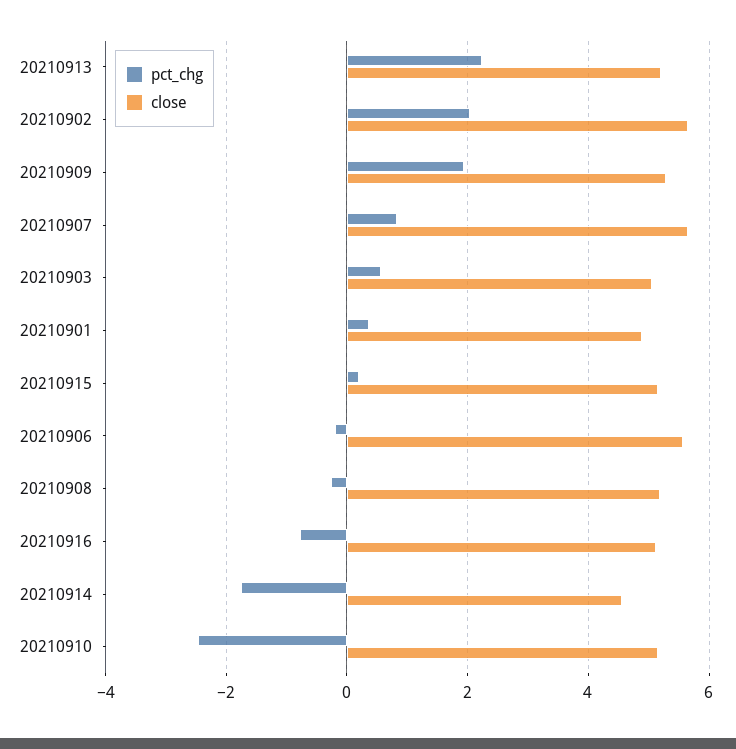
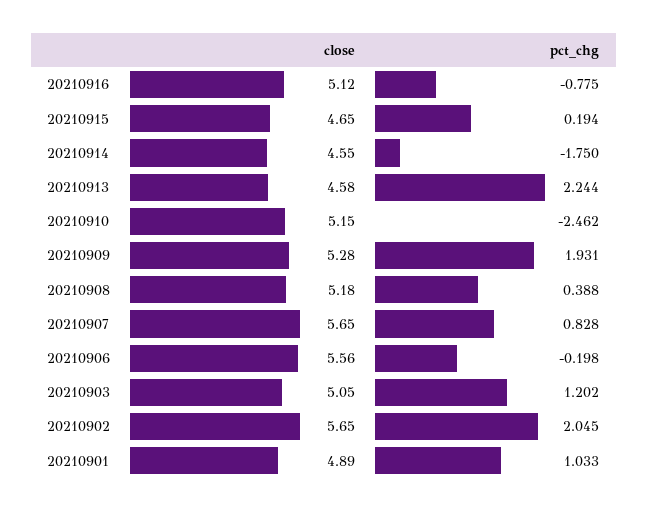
  {
    "pct_chg": {
      "20210913": 2.244,
      "20210902": 2.045,
      "20210909": 1.931,
      "20210907": 0.828,
-     "20210903": 0.6,
+     "20210903": 1.202,
-     "20210901": 0.4,
+     "20210901": 1.033,
      "20210915": 0.194,
      "20210906": -0.198,
-     "20210908": -0.2,
+     "20210908": 0.388,
      "20210916": -0.775,
      "20210914": -1.75,
      "20210910": -2.462
    },
    "close": {
-     "20210913": 5.2,
+     "20210913": 4.58,
      "20210902": 5.65,
      "20210909": 5.28,
      "20210907": 5.65,
      "20210903": 5.05,
      "20210901": 4.89,
-     "20210915": 5.2,
+     "20210915": 4.65,
      "20210906": 5.56,
      "20210908": 5.18,
      "20210916": 5.12,
      "20210914": 4.55,
      "20210910": 5.15
    }
  }

